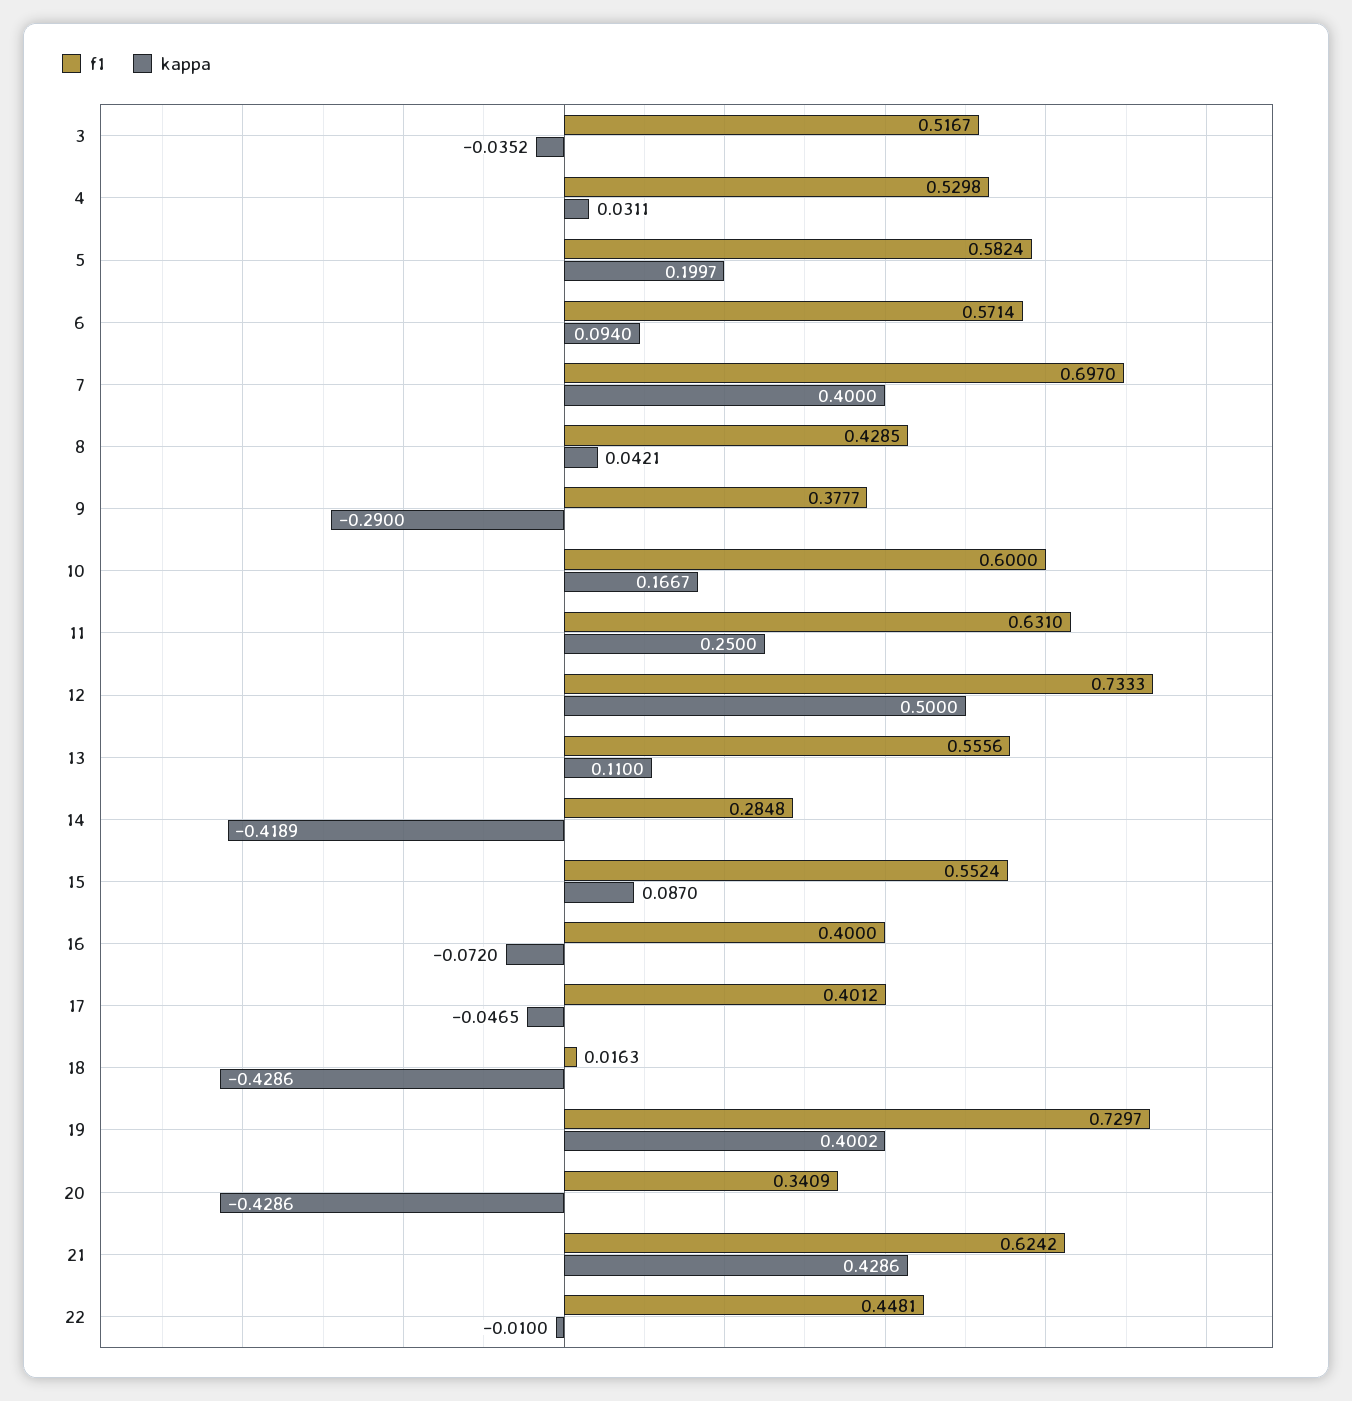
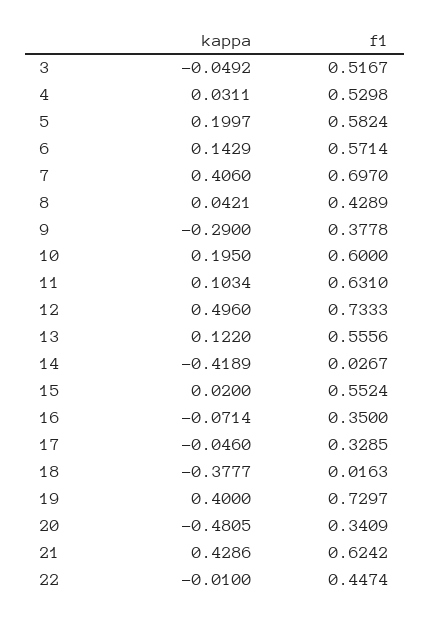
  {
    "f1": {
      "3": 0.5167,
      "4": 0.5298,
      "5": 0.5824,
      "6": 0.5714,
      "7": 0.697,
-     "8": 0.4285,
+     "8": 0.4289,
-     "9": 0.3777,
+     "9": 0.3778,
      "10": 0.6,
      "11": 0.631,
      "12": 0.7333,
      "13": 0.5556,
-     "14": 0.2848,
+     "14": 0.0267,
      "15": 0.5524,
-     "16": 0.4,
+     "16": 0.35,
-     "17": 0.4012,
+     "17": 0.3285,
      "18": 0.0163,
      "19": 0.7297,
      "20": 0.3409,
      "21": 0.6242,
-     "22": 0.4481
+     "22": 0.4474
    },
    "kappa": {
-     "3": -0.0352,
+     "3": -0.0492,
      "4": 0.0311,
      "5": 0.1997,
-     "6": 0.094,
+     "6": 0.1429,
-     "7": 0.4,
+     "7": 0.406,
      "8": 0.0421,
      "9": -0.29,
-     "10": 0.1667,
+     "10": 0.195,
-     "11": 0.25,
+     "11": 0.1034,
-     "12": 0.5,
+     "12": 0.496,
-     "13": 0.11,
+     "13": 0.122,
      "14": -0.4189,
-     "15": 0.087,
+     "15": 0.02,
-     "16": -0.072,
+     "16": -0.0714,
-     "17": -0.0465,
+     "17": -0.046,
-     "18": -0.4286,
+     "18": -0.3777,
-     "19": 0.4002,
+     "19": 0.4,
-     "20": -0.4286,
+     "20": -0.4805,
      "21": 0.4286,
      "22": -0.01
    }
  }

